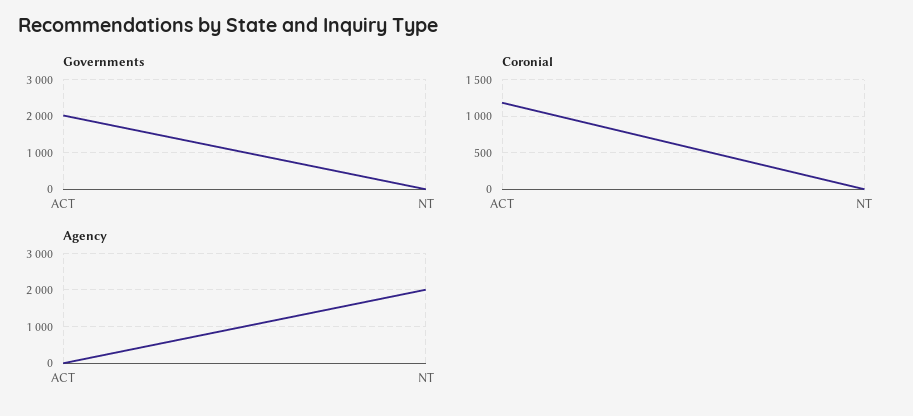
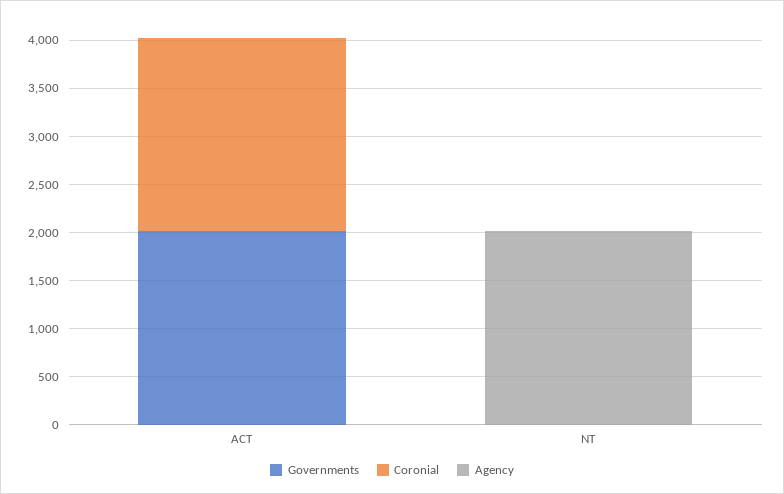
  {
    "Governments": {
      "ACT": 2000,
      "NT": 0
    },
    "Coronial": {
-     "ACT": 1200,
+     "ACT": 2000,
      "NT": 0
    },
    "Agency": {
      "ACT": 0,
      "NT": 2000
    }
  }

